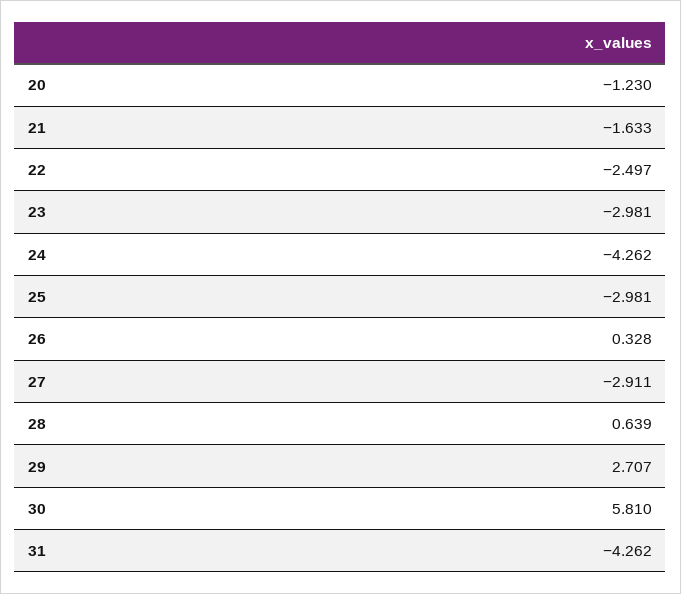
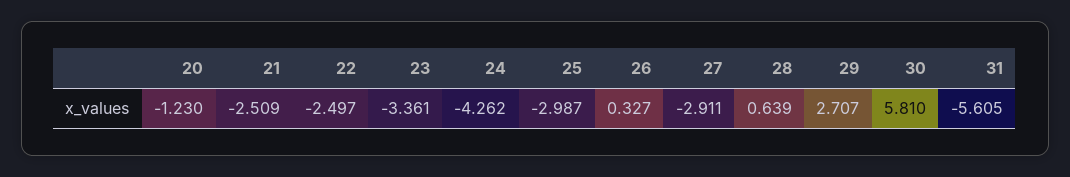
  {
    "20": -1.23,
-   "21": -1.633,
+   "21": -2.509,
    "22": -2.497,
-   "23": -2.981,
+   "23": -3.361,
    "24": -4.262,
-   "25": -2.981,
+   "25": -2.987,
-   "26": 0.328,
+   "26": 0.327,
    "27": -2.911,
    "28": 0.639,
    "29": 2.707,
    "30": 5.81,
-   "31": -4.262
+   "31": -5.605
  }

